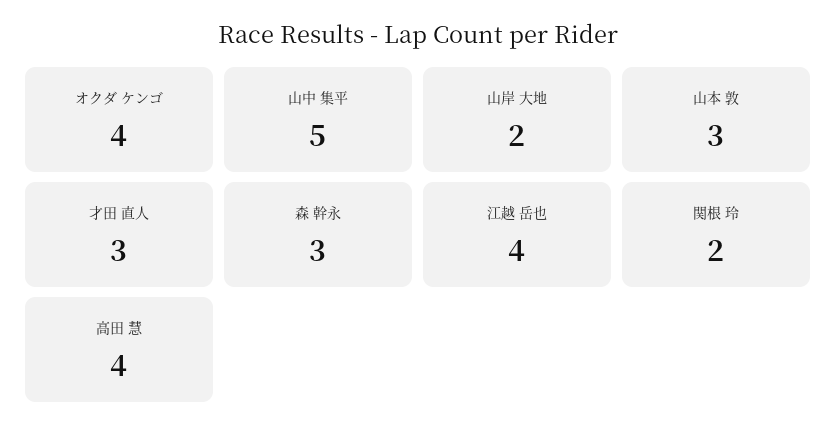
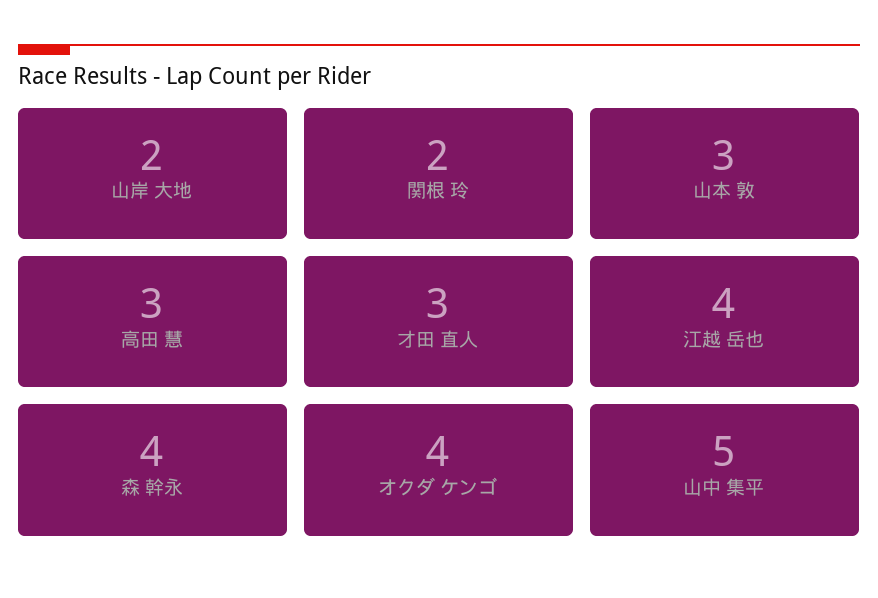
  {
    "オクダ ケンゴ": 4,
    "山中 集平": 5,
    "山岸 大地": 2,
    "山本 敦": 3,
    "才田 直人": 3,
-   "森 幹永": 3,
+   "森 幹永": 4,
    "江越 岳也": 4,
    "関根 玲": 2,
-   "高田 慧": 4
+   "高田 慧": 3
  }

